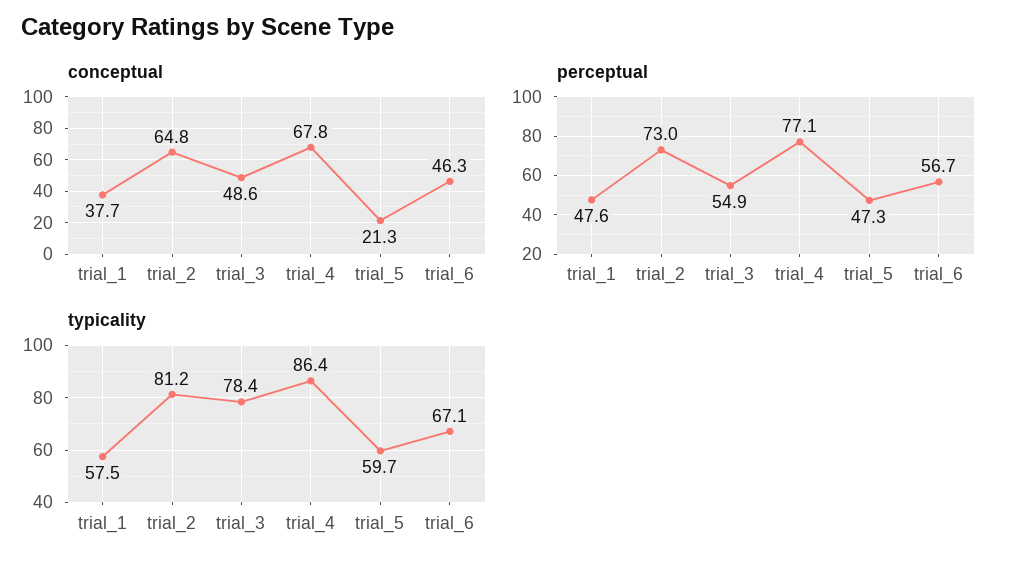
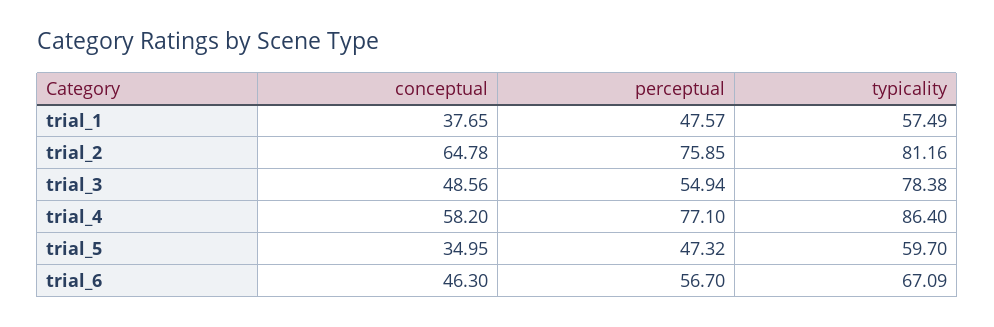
  {
    "conceptual": {
      "trial_1": 37.65,
      "trial_2": 64.78,
      "trial_3": 48.56,
-     "trial_4": 67.8,
+     "trial_4": 58.2,
-     "trial_5": 21.3,
+     "trial_5": 34.95,
      "trial_6": 46.3
    },
    "perceptual": {
      "trial_1": 47.57,
-     "trial_2": 73,
+     "trial_2": 75.85,
      "trial_3": 54.94,
      "trial_4": 77.1,
      "trial_5": 47.32,
      "trial_6": 56.7
    },
    "typicality": {
      "trial_1": 57.49,
      "trial_2": 81.16,
      "trial_3": 78.38,
      "trial_4": 86.4,
      "trial_5": 59.7,
      "trial_6": 67.09
    }
  }

